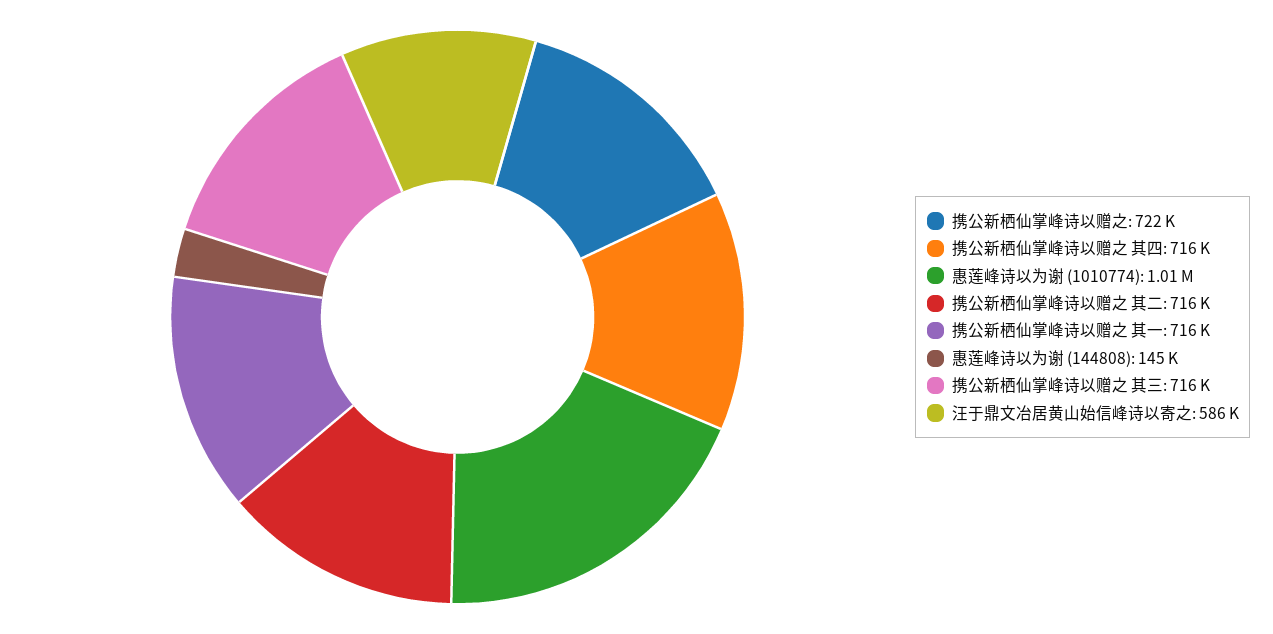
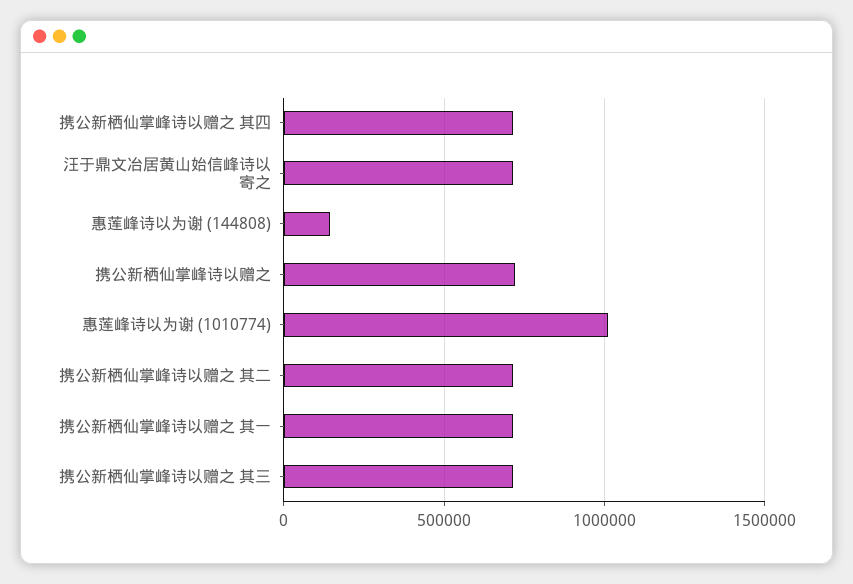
  {
    "携公新栖仙掌峰诗以赠之": 722000,
    "携公新栖仙掌峰诗以赠之 其四": 716000,
    "惠莲峰诗以为谢 (1010774)": 1010000,
    "携公新栖仙掌峰诗以赠之 其二": 716000,
    "携公新栖仙掌峰诗以赠之 其一": 716000,
    "惠莲峰诗以为谢 (144808)": 145000,
    "携公新栖仙掌峰诗以赠之 其三": 716000,
-   "汪于鼎文冶居黄山始信峰诗以寄之": 586000
+   "汪于鼎文冶居黄山始信峰诗以寄之": 700000
  }

